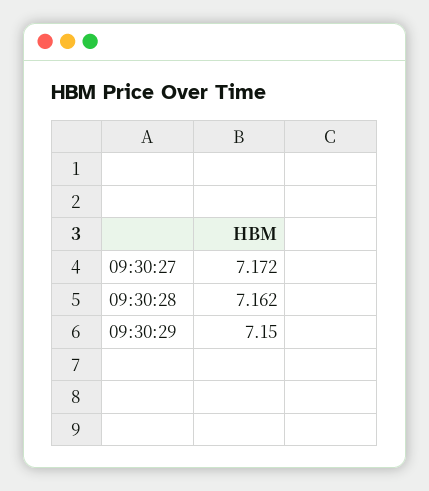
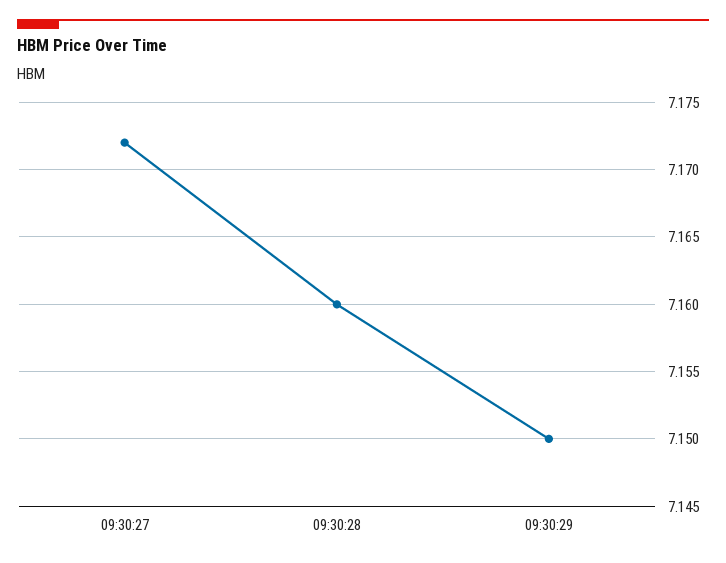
  {
    "09:30:27": 7.172,
-   "09:30:28": 7.162,
+   "09:30:28": 7.16,
    "09:30:29": 7.15
  }

